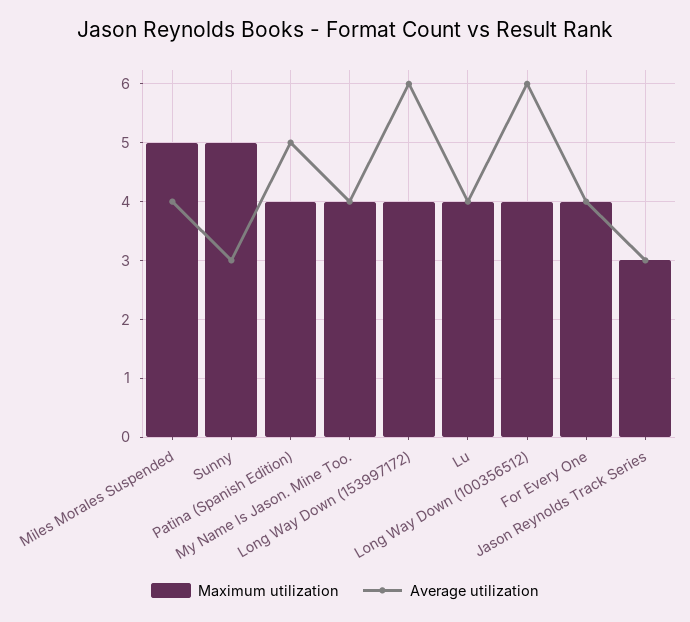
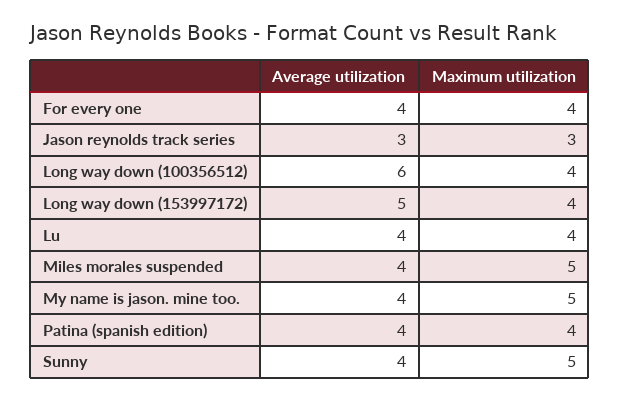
  {
    "Maximum utilization": {
      "Miles Morales Suspended": 5,
      "Sunny": 5,
      "Patina (Spanish Edition)": 4,
-     "My Name Is Jason. Mine Too.": 4,
+     "My Name Is Jason. Mine Too.": 5,
      "Long Way Down (153997172)": 4,
      "Lu": 4,
      "Long Way Down (100356512)": 4,
      "For Every One": 4,
      "Jason Reynolds Track Series": 3
    },
    "Average utilization": {
      "Miles Morales Suspended": 4,
-     "Sunny": 3,
+     "Sunny": 4,
-     "Patina (Spanish Edition)": 5,
+     "Patina (Spanish Edition)": 4,
      "My Name Is Jason. Mine Too.": 4,
-     "Long Way Down (153997172)": 6,
+     "Long Way Down (153997172)": 5,
      "Lu": 4,
      "Long Way Down (100356512)": 6,
      "For Every One": 4,
      "Jason Reynolds Track Series": 3
    }
  }

